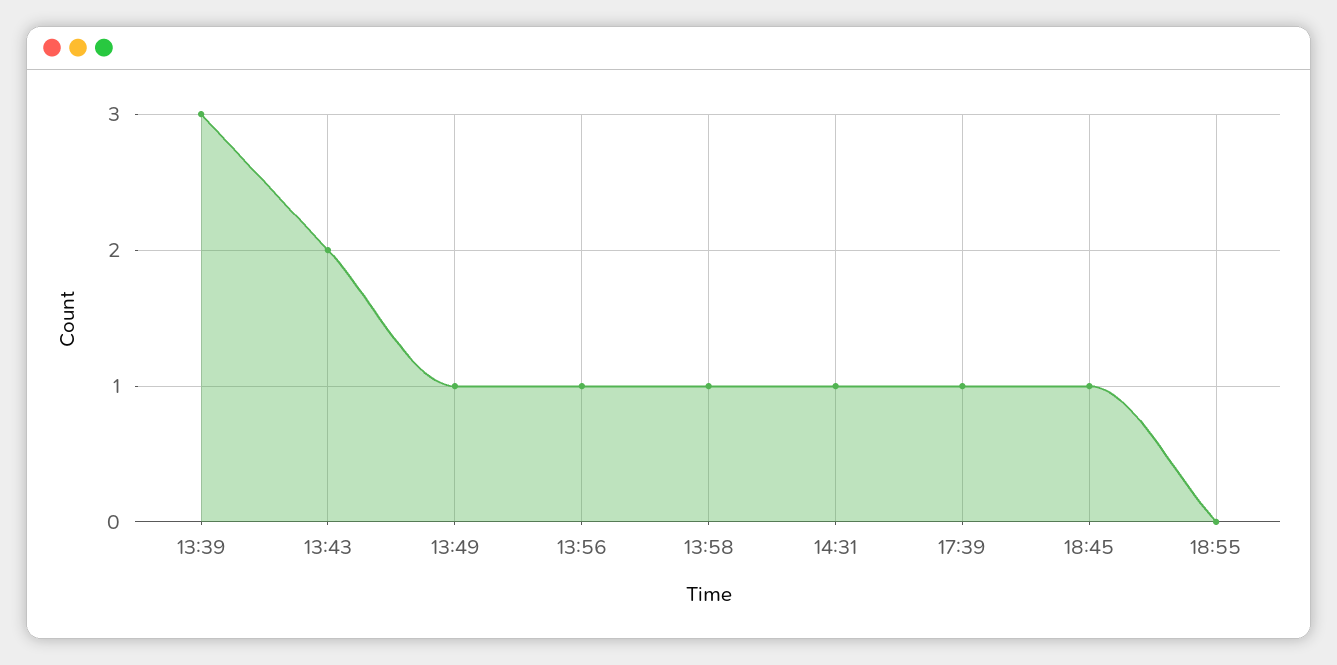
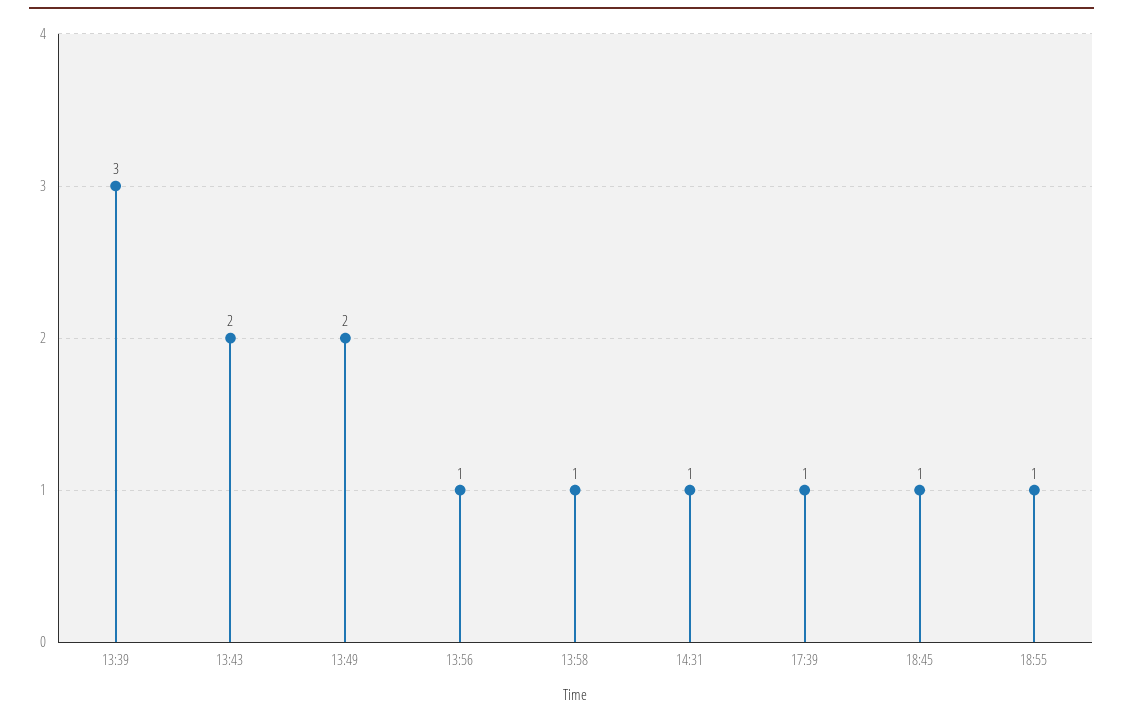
  {
    "13:39": 3,
    "13:43": 2,
-   "13:49": 1,
+   "13:49": 2,
    "13:56": 1,
    "13:58": 1,
    "14:31": 1,
    "17:39": 1,
    "18:45": 1,
-   "18:55": 0
+   "18:55": 1
  }

